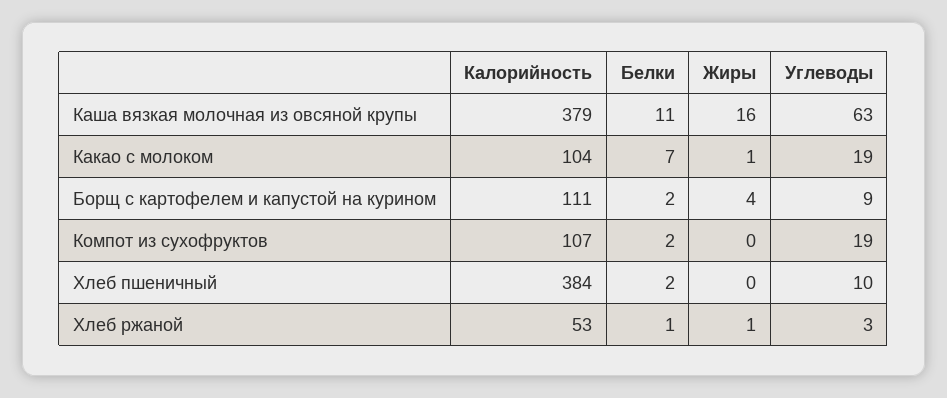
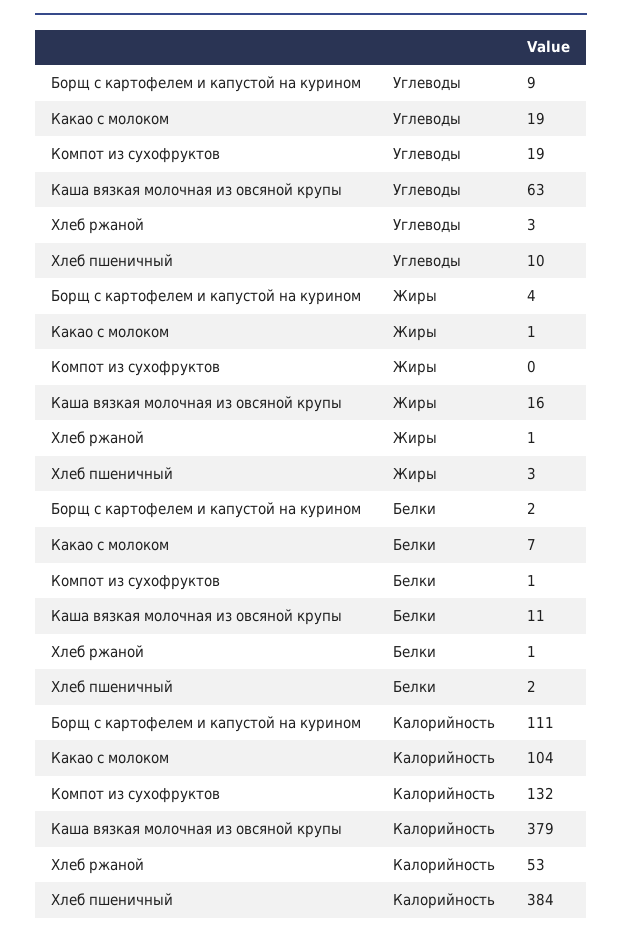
  {
    "Калорийность": {
      "Каша вязкая молочная из овсяной крупы": 379,
      "Какао с молоком": 104,
      "Борщ с картофелем и капустой на курином": 111,
-     "Компот из сухофруктов": 107,
+     "Компот из сухофруктов": 132,
      "Хлеб пшеничный": 384,
      "Хлеб ржаной": 53
    },
    "Белки": {
      "Каша вязкая молочная из овсяной крупы": 11,
      "Какао с молоком": 7,
      "Борщ с картофелем и капустой на курином": 2,
-     "Компот из сухофруктов": 2,
+     "Компот из сухофруктов": 1,
      "Хлеб пшеничный": 2,
      "Хлеб ржаной": 1
    },
    "Жиры": {
      "Каша вязкая молочная из овсяной крупы": 16,
      "Какао с молоком": 1,
      "Борщ с картофелем и капустой на курином": 4,
      "Компот из сухофруктов": 0,
-     "Хлеб пшеничный": 0,
+     "Хлеб пшеничный": 3,
      "Хлеб ржаной": 1
    },
    "Углеводы": {
      "Каша вязкая молочная из овсяной крупы": 63,
      "Какао с молоком": 19,
      "Борщ с картофелем и капустой на курином": 9,
      "Компот из сухофруктов": 19,
      "Хлеб пшеничный": 10,
      "Хлеб ржаной": 3
    }
  }

